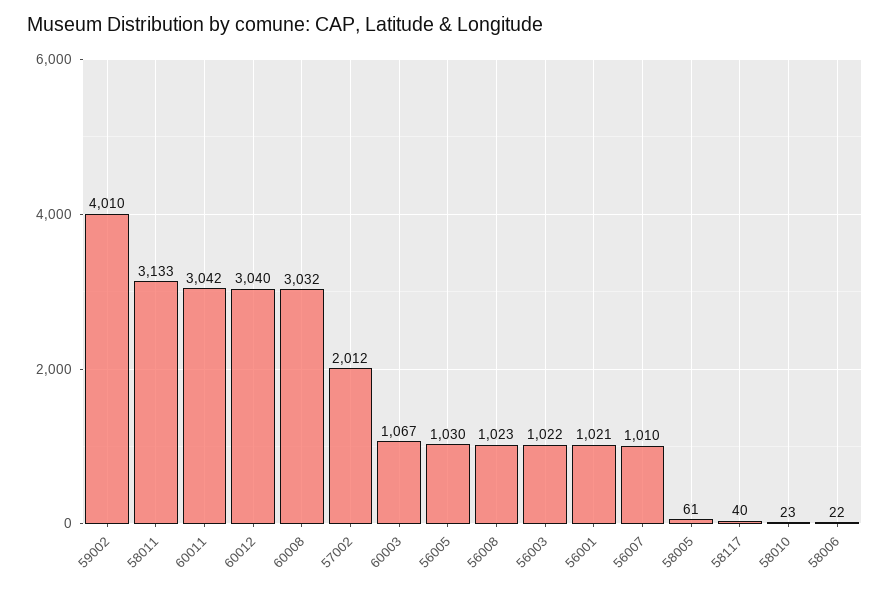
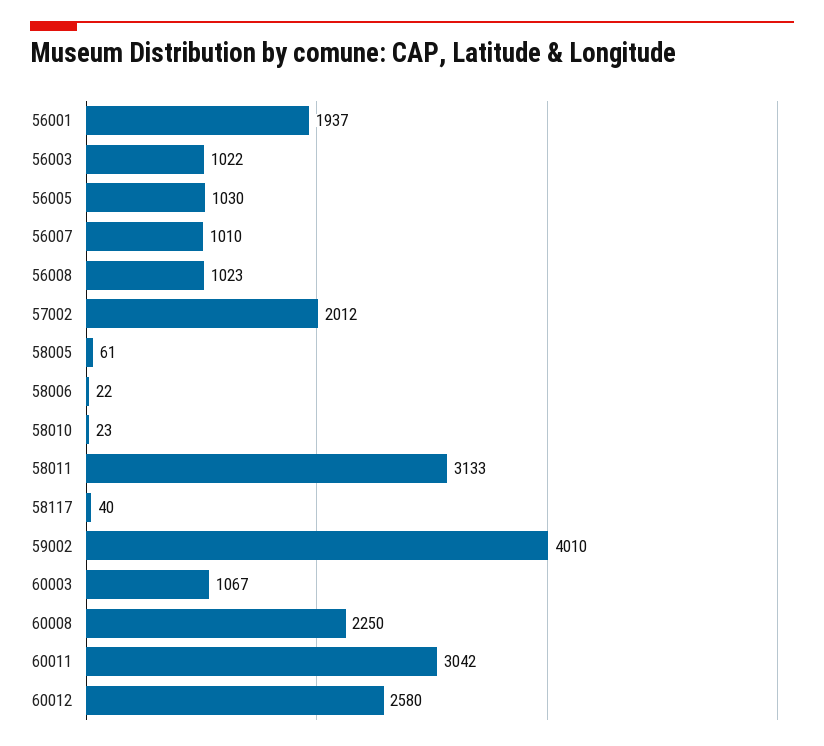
  {
    "59002": 4010,
    "58011": 3133,
    "60011": 3042,
-   "60012": 3040,
+   "60012": 2580,
-   "60008": 3032,
+   "60008": 2250,
    "57002": 2012,
    "60003": 1067,
    "56005": 1030,
    "56008": 1023,
    "56003": 1022,
-   "56001": 1021,
+   "56001": 1937,
    "56007": 1010,
    "58005": 61,
    "58117": 40,
    "58010": 23,
    "58006": 22
  }

